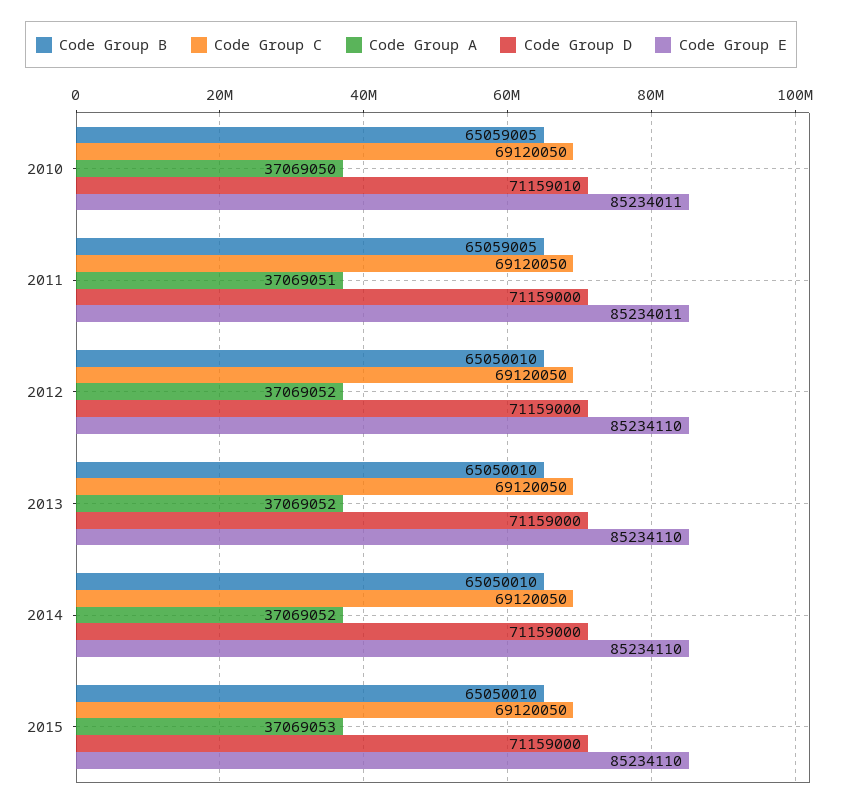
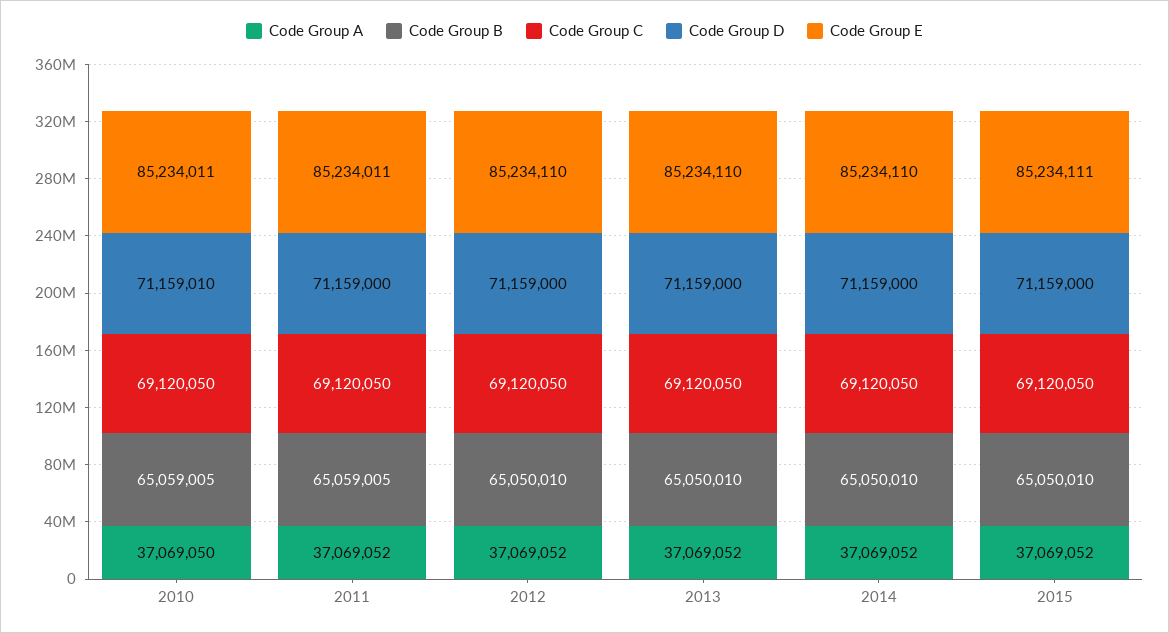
  {
    "Code Group B": {
      "2010": 65059005,
      "2011": 65059005,
      "2012": 65050010,
      "2013": 65050010,
      "2014": 65050010,
      "2015": 65050010
    },
    "Code Group C": {
      "2010": 69120050,
      "2011": 69120050,
      "2012": 69120050,
      "2013": 69120050,
      "2014": 69120050,
      "2015": 69120050
    },
    "Code Group A": {
      "2010": 37069050,
-     "2011": 37069051,
+     "2011": 37069052,
      "2012": 37069052,
      "2013": 37069052,
      "2014": 37069052,
-     "2015": 37069053
+     "2015": 37069052
    },
    "Code Group D": {
      "2010": 71159010,
      "2011": 71159000,
      "2012": 71159000,
      "2013": 71159000,
      "2014": 71159000,
      "2015": 71159000
    },
    "Code Group E": {
      "2010": 85234011,
      "2011": 85234011,
      "2012": 85234110,
      "2013": 85234110,
      "2014": 85234110,
-     "2015": 85234110
+     "2015": 85234111
    }
  }

